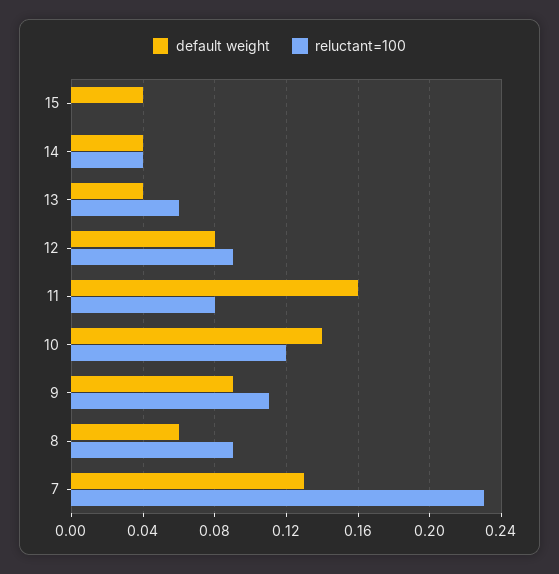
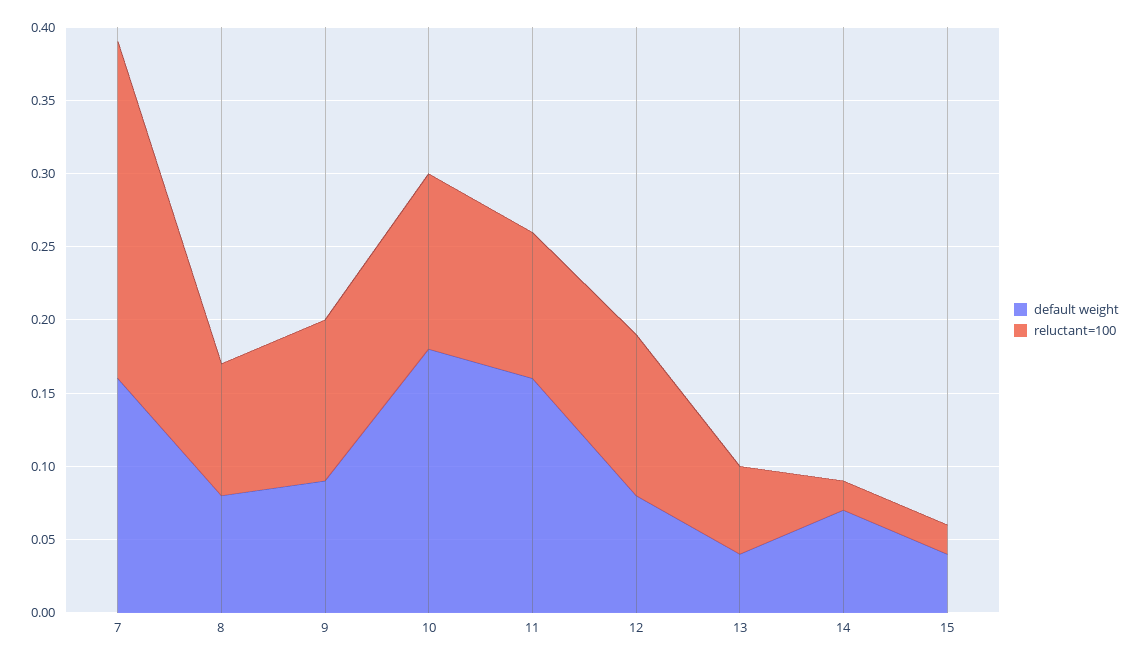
  {
    "default weight": {
      "15": 0.04,
-     "14": 0.04,
+     "14": 0.07,
      "13": 0.04,
      "12": 0.08,
      "11": 0.16,
-     "10": 0.14,
+     "10": 0.18,
      "9": 0.09,
-     "8": 0.06,
+     "8": 0.08,
-     "7": 0.13
+     "7": 0.16
    },
    "reluctant=100": {
-     "15": 0,
+     "15": 0.02,
-     "14": 0.04,
+     "14": 0.02,
      "13": 0.06,
-     "12": 0.09,
+     "12": 0.11,
-     "11": 0.08,
+     "11": 0.1,
      "10": 0.12,
      "9": 0.11,
      "8": 0.09,
      "7": 0.23
    }
  }

